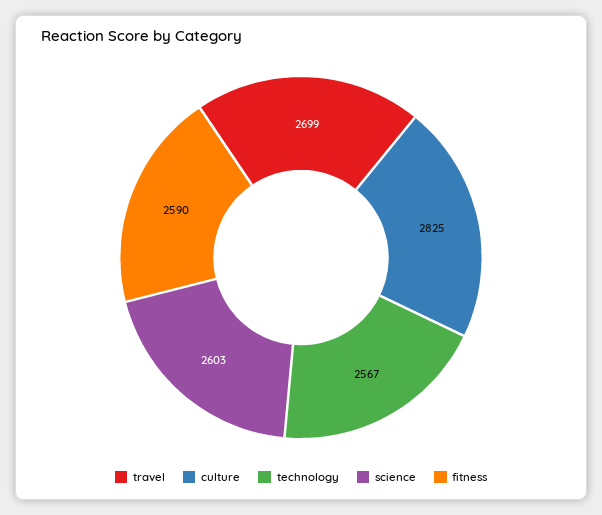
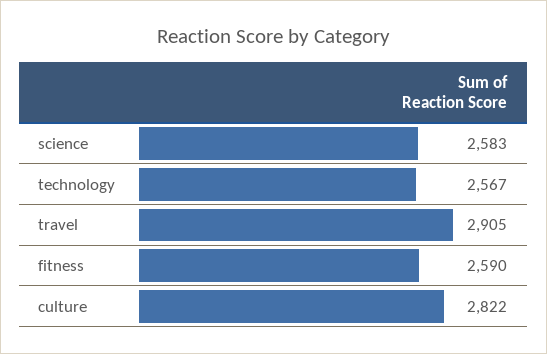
  {
-   "travel": 2699,
+   "travel": 2905,
-   "culture": 2825,
+   "culture": 2822,
    "technology": 2567,
-   "science": 2603,
+   "science": 2583,
    "fitness": 2590
  }

